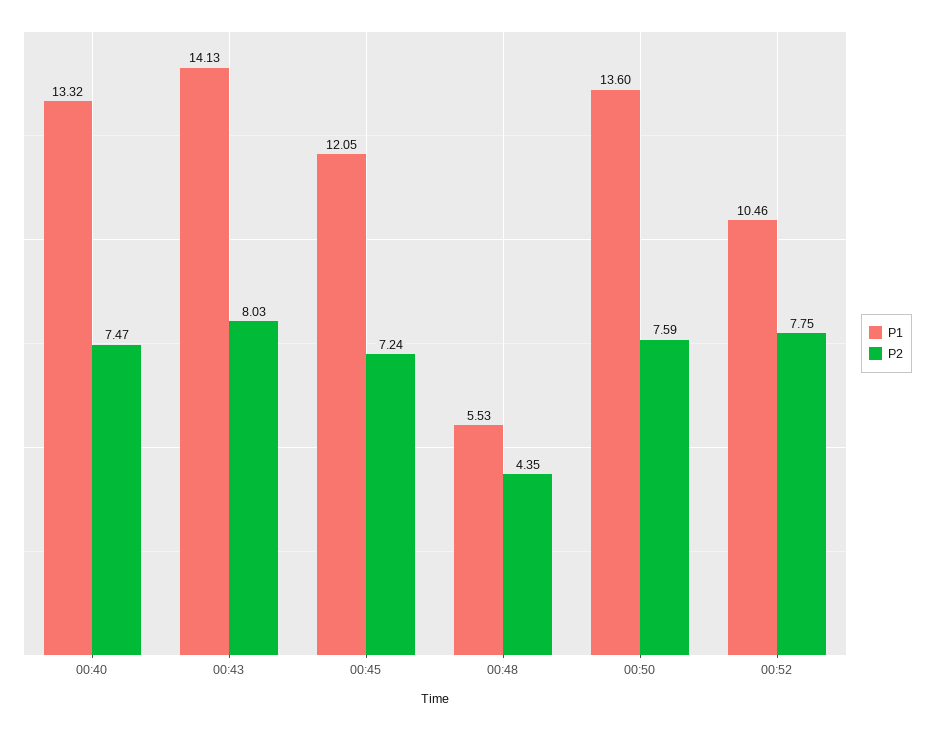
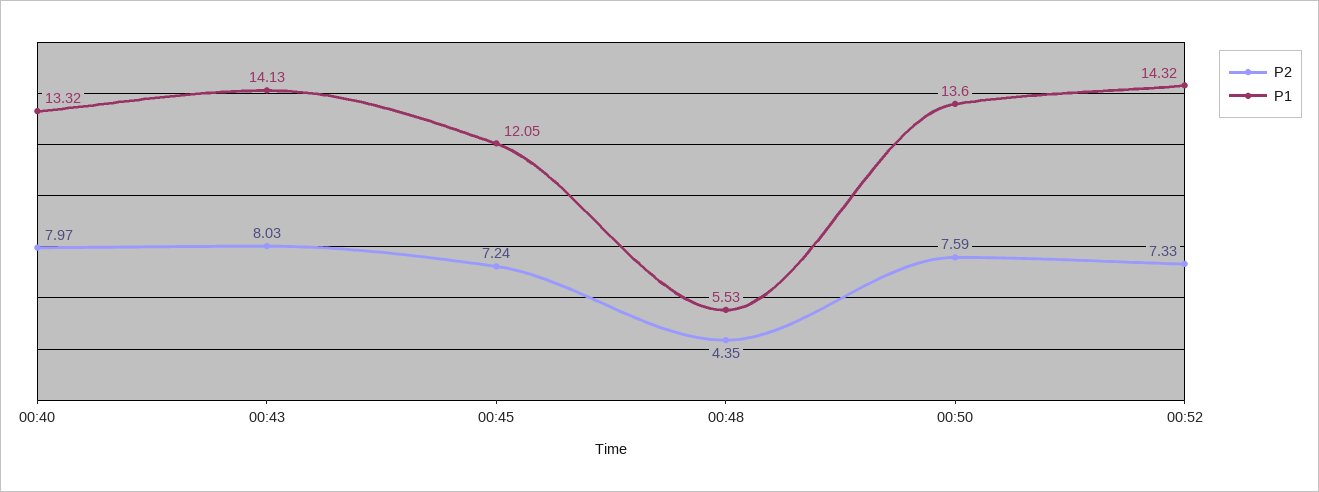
  {
    "P1": {
      "00:40": 13.32,
      "00:43": 14.13,
      "00:45": 12.05,
      "00:48": 5.53,
      "00:50": 13.6,
-     "00:52": 10.46
+     "00:52": 14.32
    },
    "P2": {
-     "00:40": 7.47,
+     "00:40": 7.97,
      "00:43": 8.03,
      "00:45": 7.24,
      "00:48": 4.35,
      "00:50": 7.59,
-     "00:52": 7.75
+     "00:52": 7.33
    }
  }

